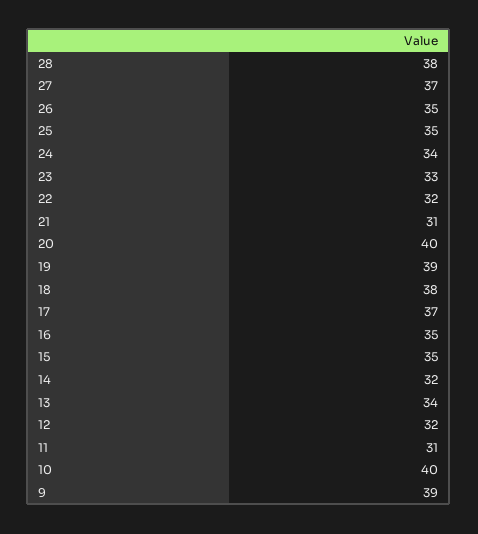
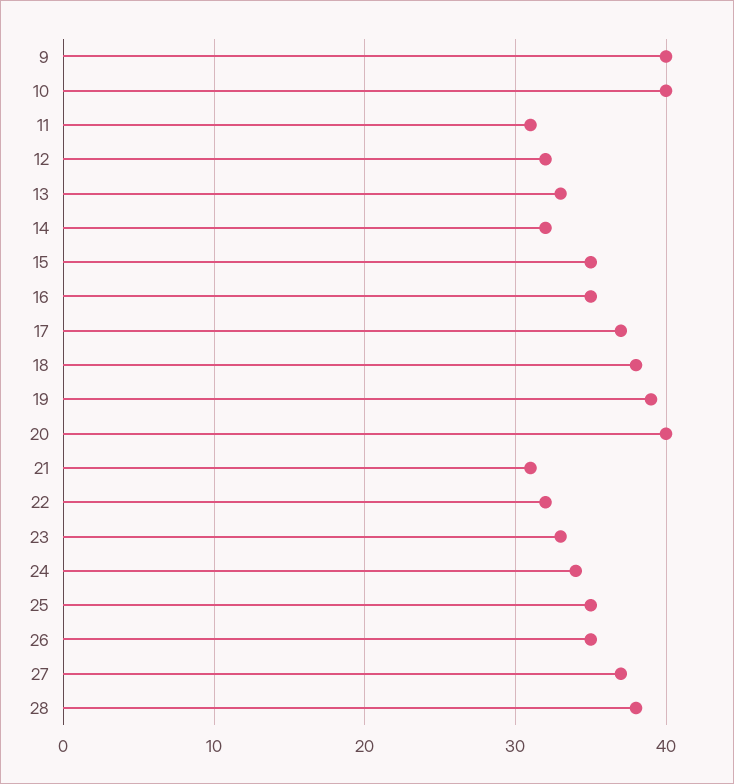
  {
    "28": 38,
    "27": 37,
    "26": 35,
    "25": 35,
    "24": 34,
    "23": 33,
    "22": 32,
    "21": 31,
    "20": 40,
    "19": 39,
    "18": 38,
    "17": 37,
    "16": 35,
    "15": 35,
    "14": 32,
-   "13": 34,
+   "13": 33,
    "12": 32,
    "11": 31,
    "10": 40,
-   "9": 39
+   "9": 40
  }

